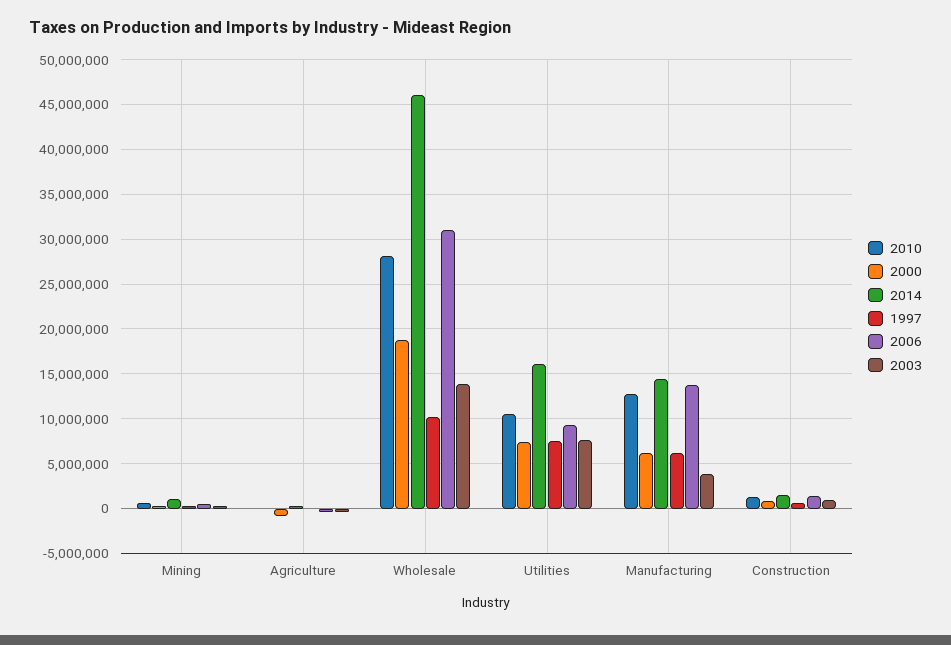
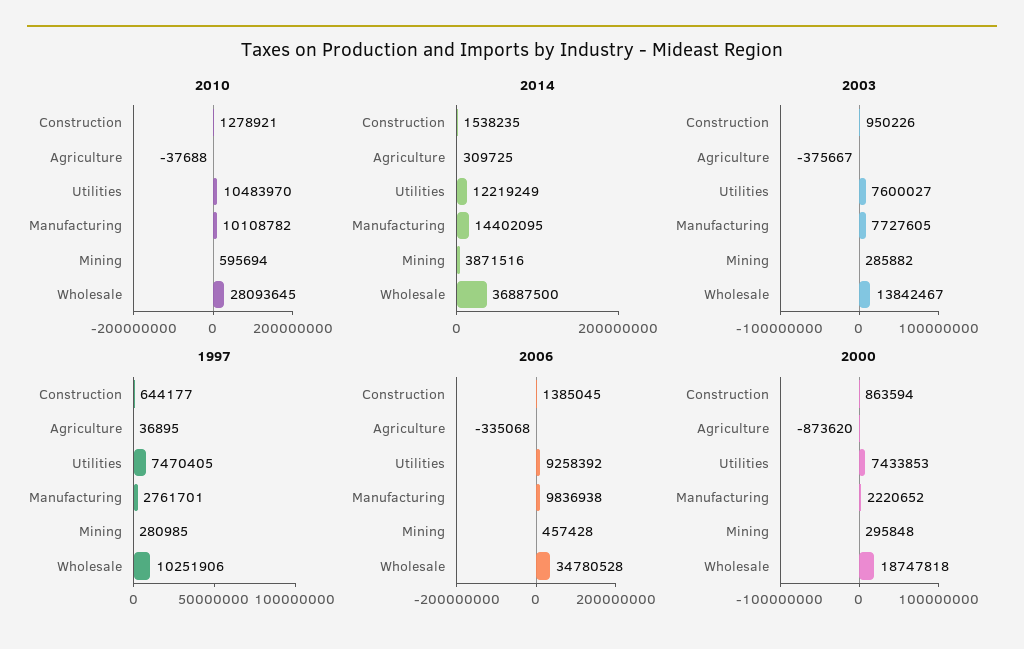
  {
    "2010": {
      "Mining": 595694,
      "Agriculture": -37688,
      "Wholesale": 28093645,
      "Utilities": 10483970,
-     "Manufacturing": 13000000,
+     "Manufacturing": 10108782,
      "Construction": 1278921
    },
    "2000": {
      "Mining": 295848,
      "Agriculture": -873620,
      "Wholesale": 18747818,
      "Utilities": 7433853,
-     "Manufacturing": 6000000,
+     "Manufacturing": 2220652,
      "Construction": 863594
    },
    "2014": {
-     "Mining": 1000000,
+     "Mining": 3871516,
      "Agriculture": 309725,
-     "Wholesale": 46000000,
+     "Wholesale": 36887500,
-     "Utilities": 16000000,
+     "Utilities": 12219249,
      "Manufacturing": 14402095,
      "Construction": 1538235
    },
    "1997": {
      "Mining": 280985,
      "Agriculture": 36895,
      "Wholesale": 10251906,
      "Utilities": 7470405,
-     "Manufacturing": 6000000,
+     "Manufacturing": 2761701,
      "Construction": 644177
    },
    "2006": {
      "Mining": 457428,
      "Agriculture": -335068,
-     "Wholesale": 31000000,
+     "Wholesale": 34780528,
      "Utilities": 9258392,
-     "Manufacturing": 14000000,
+     "Manufacturing": 9836938,
      "Construction": 1385045
    },
    "2003": {
      "Mining": 285882,
      "Agriculture": -375667,
      "Wholesale": 13842467,
      "Utilities": 7600027,
-     "Manufacturing": 4000000,
+     "Manufacturing": 7727605,
      "Construction": 950226
    }
  }

